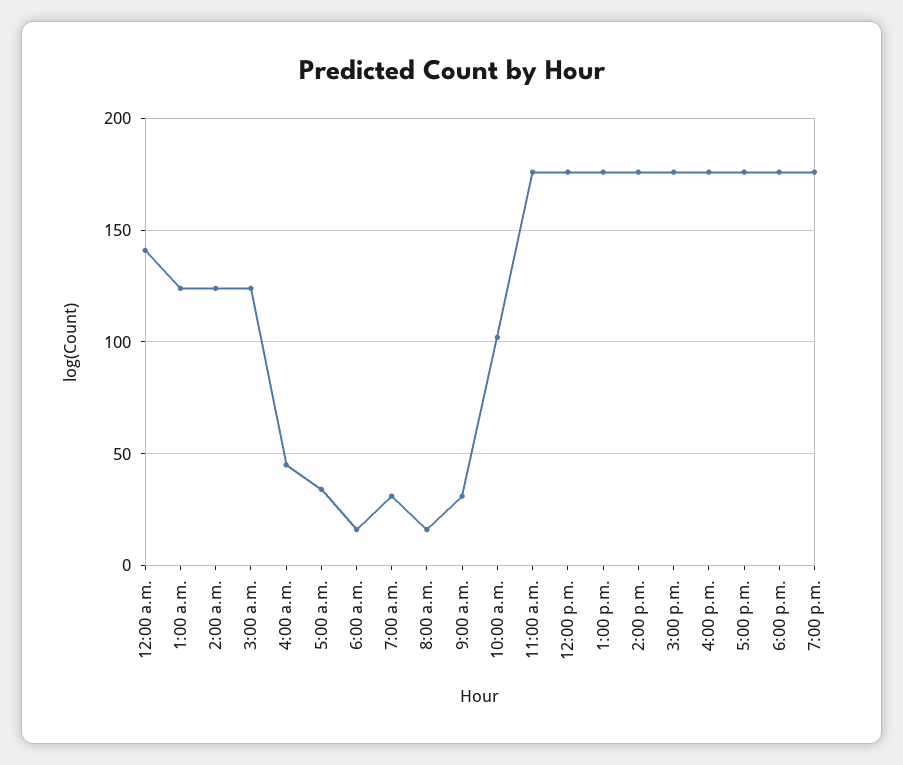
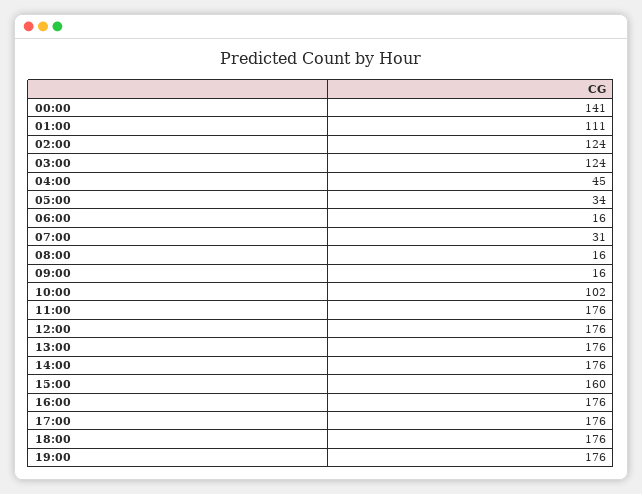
  {
    "12:00 a.m.": 141,
-   "1:00 a.m.": 125,
+   "1:00 a.m.": 111,
    "2:00 a.m.": 124,
    "3:00 a.m.": 124,
    "4:00 a.m.": 45,
    "5:00 a.m.": 34,
    "6:00 a.m.": 16,
    "7:00 a.m.": 31,
    "8:00 a.m.": 16,
-   "9:00 a.m.": 30,
+   "9:00 a.m.": 16,
    "10:00 a.m.": 102,
    "11:00 a.m.": 176,
    "12:00 p.m.": 176,
    "1:00 p.m.": 176,
    "2:00 p.m.": 176,
-   "3:00 p.m.": 175,
+   "3:00 p.m.": 160,
    "4:00 p.m.": 176,
    "5:00 p.m.": 176,
    "6:00 p.m.": 176,
    "7:00 p.m.": 176
  }

